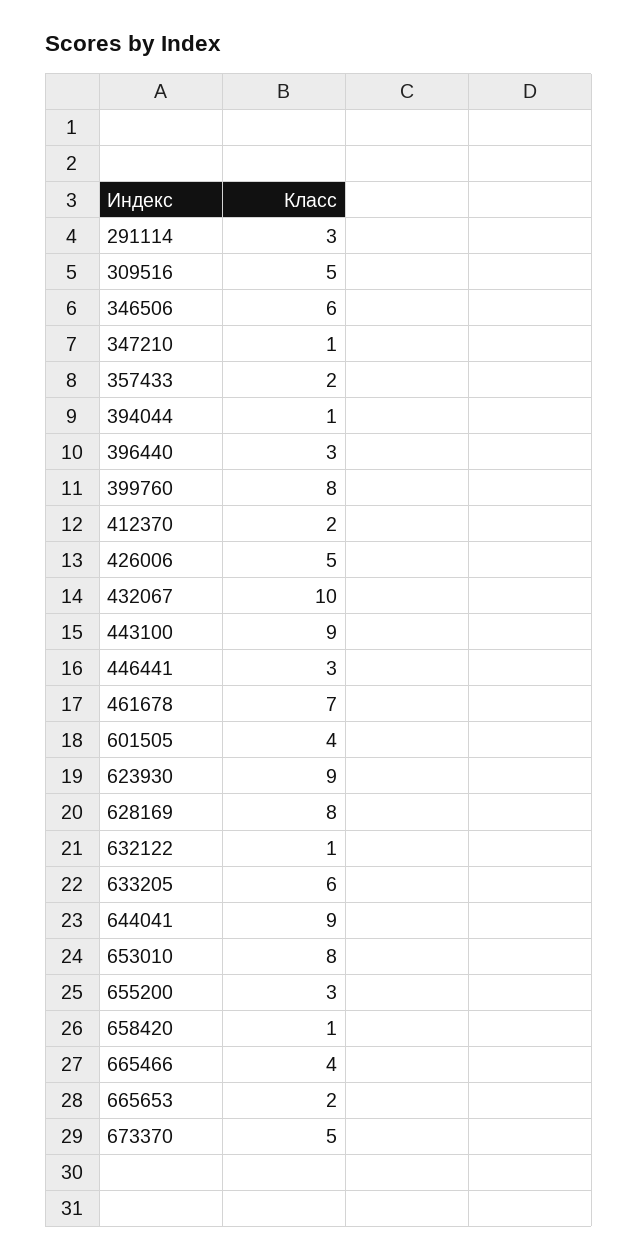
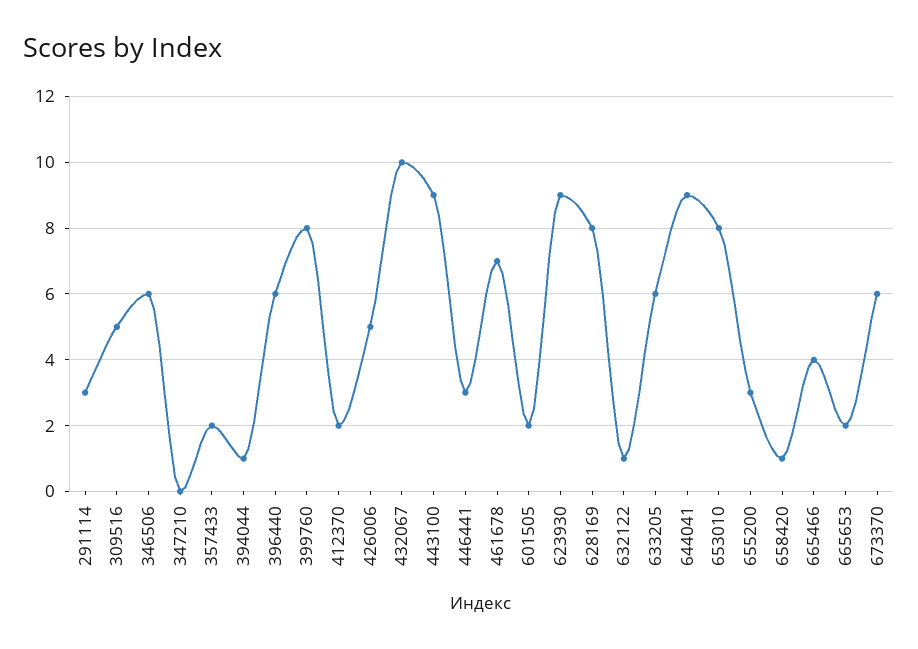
  {
    "291114": 3,
    "309516": 5,
    "346506": 6,
-   "347210": 1,
+   "347210": 0,
    "357433": 2,
    "394044": 1,
-   "396440": 3,
+   "396440": 6,
    "399760": 8,
    "412370": 2,
    "426006": 5,
    "432067": 10,
    "443100": 9,
    "446441": 3,
    "461678": 7,
-   "601505": 4,
+   "601505": 2,
    "623930": 9,
    "628169": 8,
    "632122": 1,
    "633205": 6,
    "644041": 9,
    "653010": 8,
    "655200": 3,
    "658420": 1,
    "665466": 4,
    "665653": 2,
-   "673370": 5
+   "673370": 6
  }

